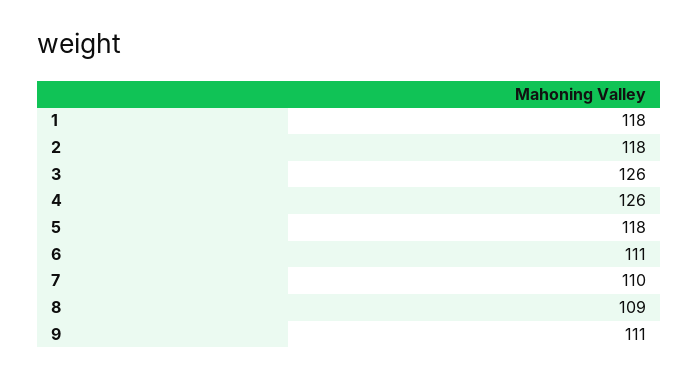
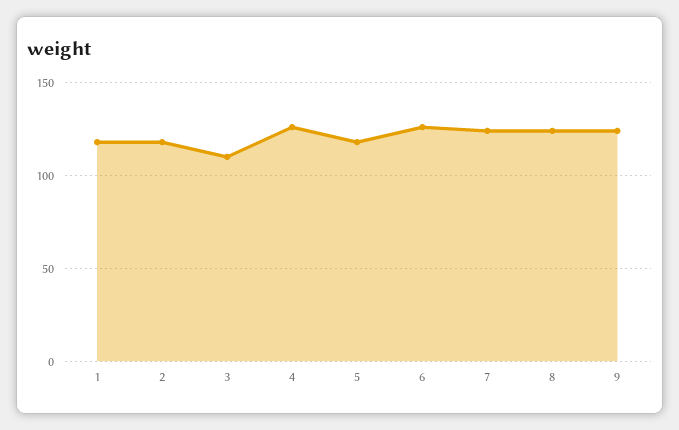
  {
    "1": 118,
    "2": 118,
-   "3": 126,
+   "3": 110,
    "4": 126,
    "5": 118,
-   "6": 111,
+   "6": 125,
-   "7": 110,
+   "7": 125,
-   "8": 109,
+   "8": 125,
-   "9": 111
+   "9": 125
  }

